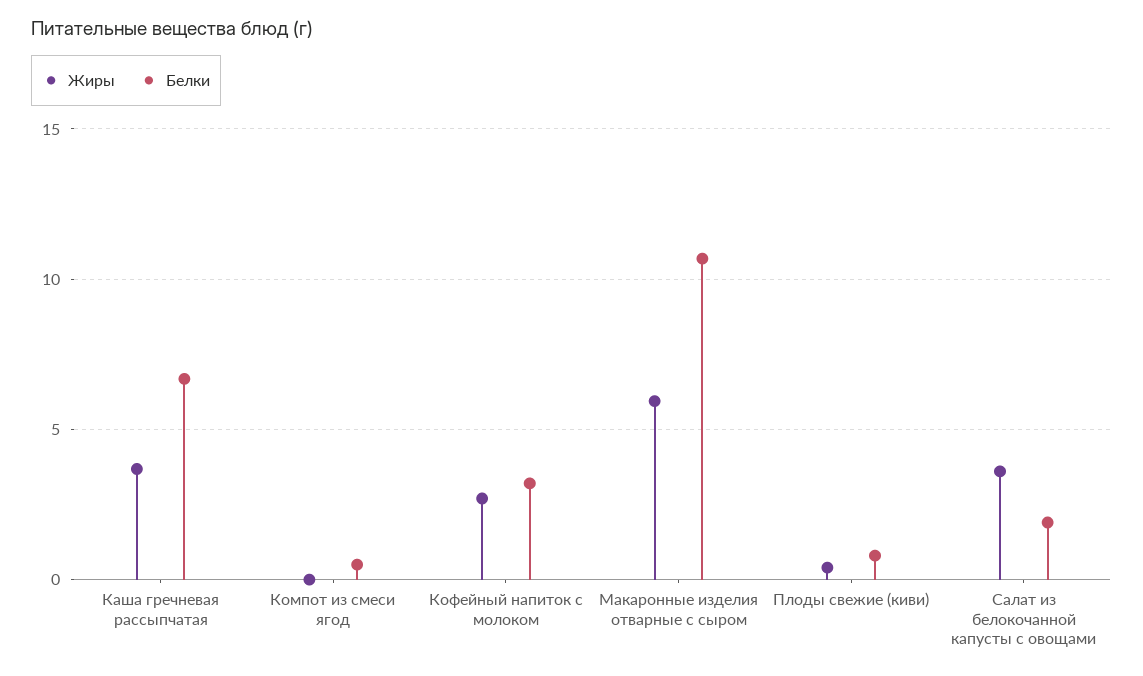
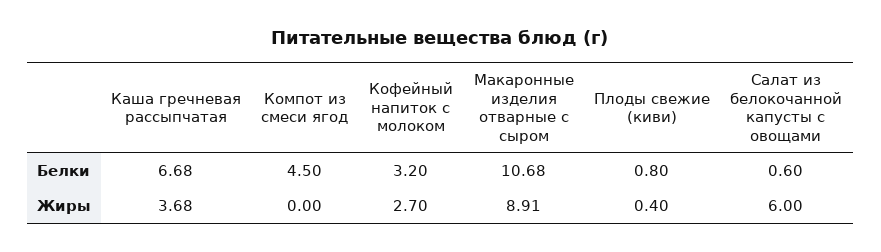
  {
    "Жиры": {
      "Каша гречневая рассыпчатая": 3.68,
      "Компот из смеси ягод": 0,
      "Кофейный напиток с молоком": 2.7,
-     "Макаронные изделия отварные с сыром": 6,
+     "Макаронные изделия отварные с сыром": 8.91,
      "Плоды свежие (киви)": 0.4,
-     "Салат из белокочанной капусты с овощами": 3.5
+     "Салат из белокочанной капусты с овощами": 6
    },
    "Белки": {
      "Каша гречневая рассыпчатая": 6.68,
-     "Компот из смеси ягод": 0.5,
+     "Компот из смеси ягод": 4.5,
      "Кофейный напиток с молоком": 3.2,
      "Макаронные изделия отварные с сыром": 10.68,
      "Плоды свежие (киви)": 0.8,
-     "Салат из белокочанной капусты с овощами": 2
+     "Салат из белокочанной капусты с овощами": 0.6
    }
  }

